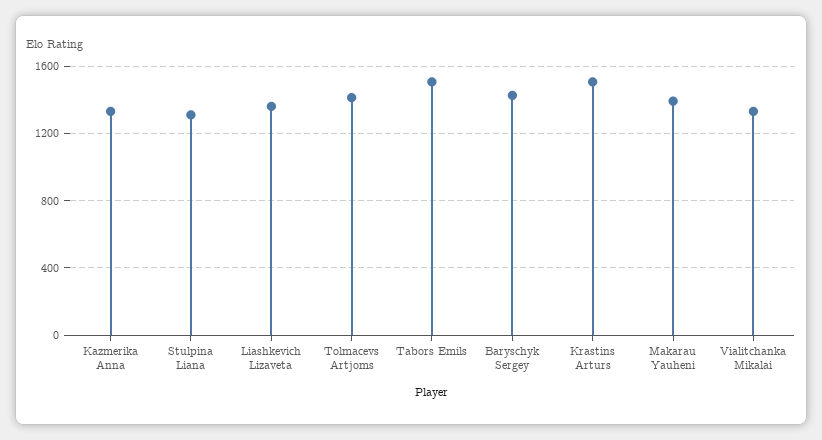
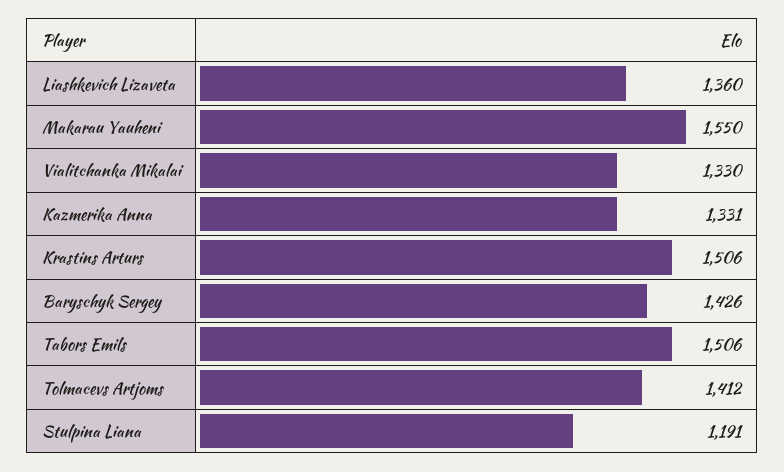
  {
    "Kazmerika Anna": 1331,
-   "Stulpina Liana": 1300,
+   "Stulpina Liana": 1191,
    "Liashkevich Lizaveta": 1360,
    "Tolmacevs Artjoms": 1412,
    "Tabors Emils": 1506,
    "Baryschyk Sergey": 1426,
    "Krastins Arturs": 1506,
-   "Makarau Yauheni": 1400,
+   "Makarau Yauheni": 1550,
    "Vialitchanka Mikalai": 1330
  }

